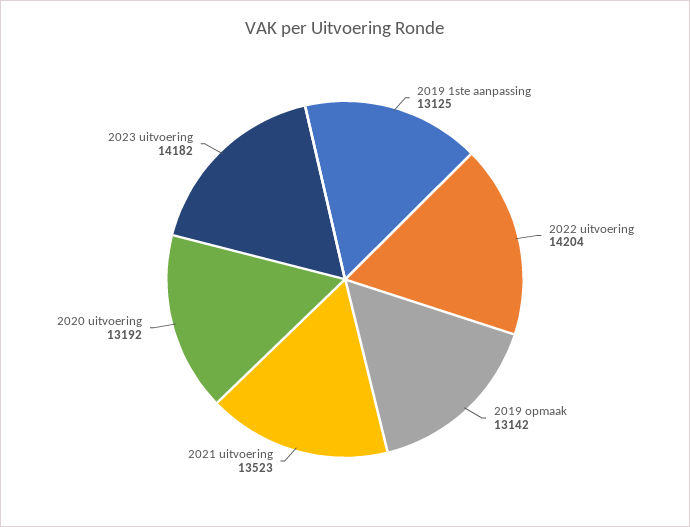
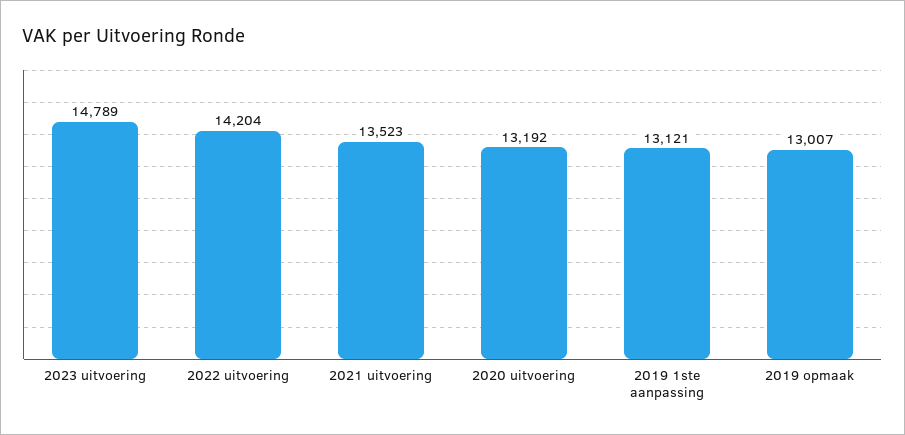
  {
-   "2019 1ste aanpassing": 13125,
+   "2019 1ste aanpassing": 13121,
    "2022 uitvoering": 14204,
-   "2019 opmaak": 13142,
+   "2019 opmaak": 13007,
    "2021 uitvoering": 13523,
    "2020 uitvoering": 13192,
-   "2023 uitvoering": 14182
+   "2023 uitvoering": 14789
  }

